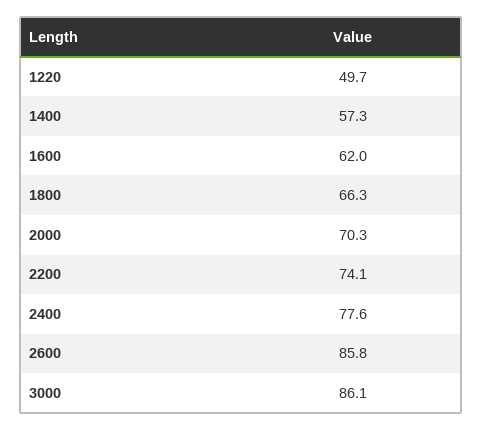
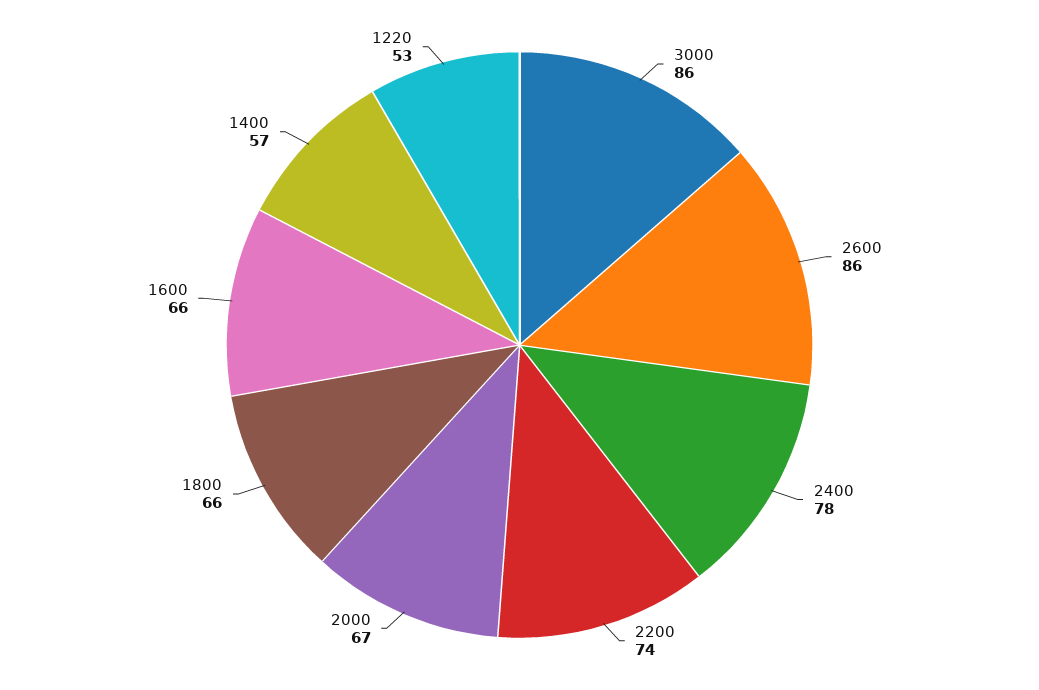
  {
-   "1220": 49.7,
+   "1220": 53,
    "1400": 57.3,
-   "1600": 62,
+   "1600": 66,
    "1800": 66.3,
-   "2000": 70.3,
+   "2000": 67,
    "2200": 74.1,
    "2400": 77.6,
    "2600": 85.8,
    "3000": 86.1
  }

